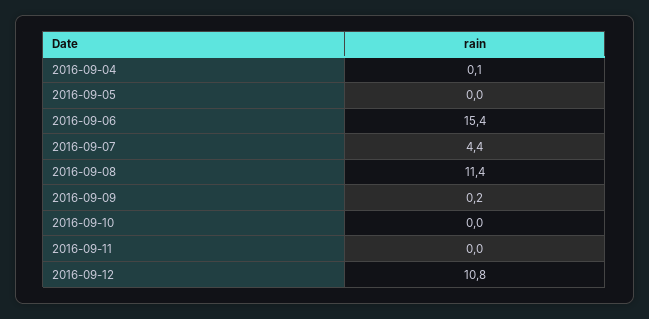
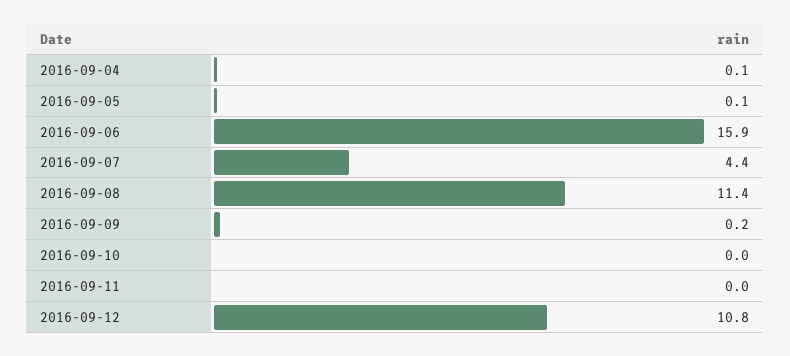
  {
    "2016-09-04": 0.1,
-   "2016-09-05": 0,
+   "2016-09-05": 0.1,
-   "2016-09-06": 15.4,
+   "2016-09-06": 15.9,
    "2016-09-07": 4.4,
    "2016-09-08": 11.4,
    "2016-09-09": 0.2,
    "2016-09-10": 0,
    "2016-09-11": 0,
    "2016-09-12": 10.8
  }

